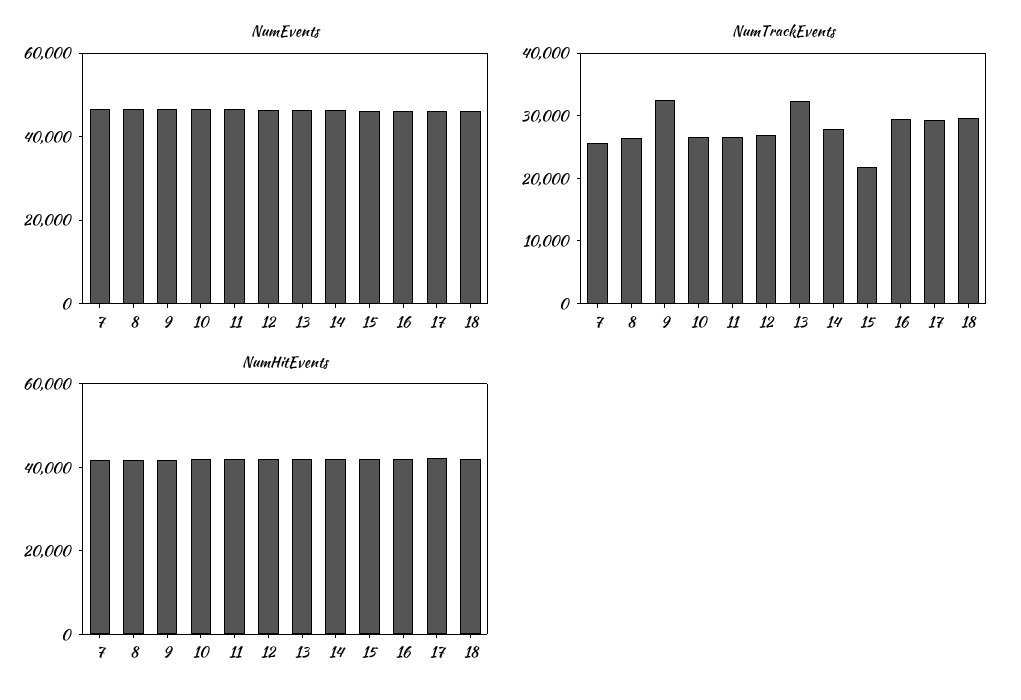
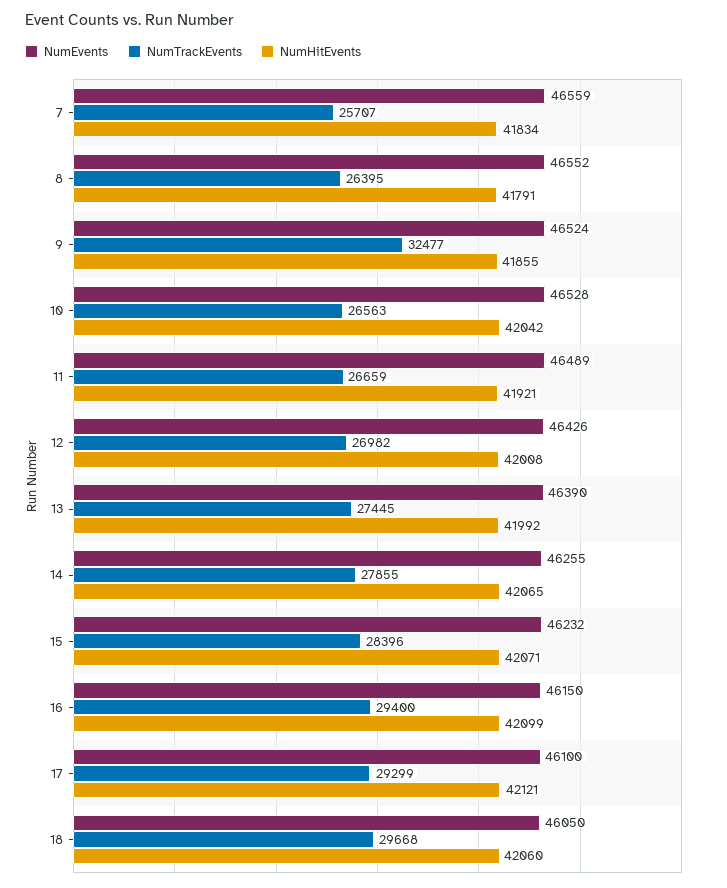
  {
    "NumEvents": {
      "7": 46559,
      "8": 46552,
      "9": 46524,
      "10": 46528,
      "11": 46489,
      "12": 46426,
      "13": 46390,
      "14": 46255,
      "15": 46232,
      "16": 46150,
      "17": 46100,
      "18": 46050
    },
    "NumTrackEvents": {
      "7": 25707,
      "8": 26395,
      "9": 32477,
      "10": 26563,
      "11": 26659,
      "12": 26982,
-     "13": 32000,
+     "13": 27445,
      "14": 27855,
-     "15": 22000,
+     "15": 28396,
      "16": 29400,
      "17": 29299,
      "18": 29668
    },
    "NumHitEvents": {
      "7": 41834,
      "8": 41791,
      "9": 41855,
      "10": 42042,
      "11": 41921,
      "12": 42008,
      "13": 41992,
      "14": 42065,
      "15": 42071,
      "16": 42099,
      "17": 42121,
      "18": 42060
    }
  }

